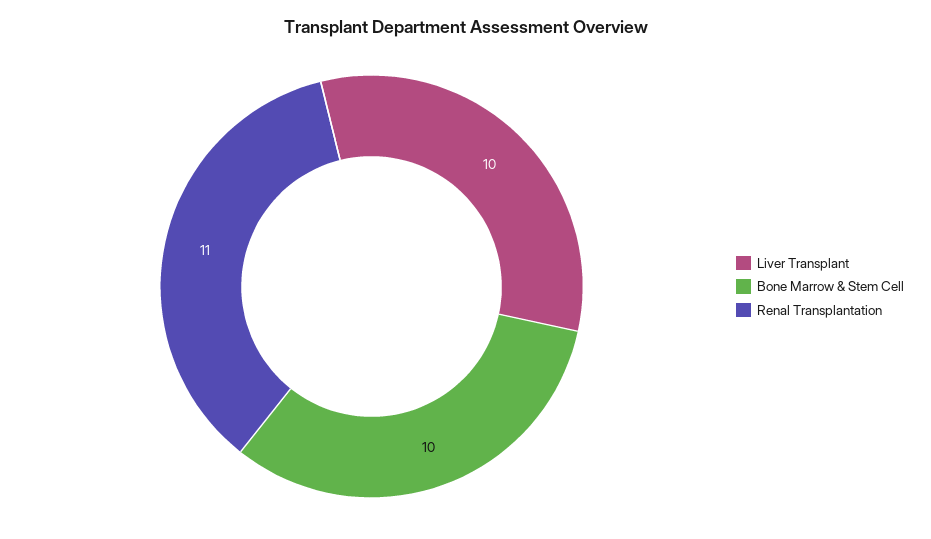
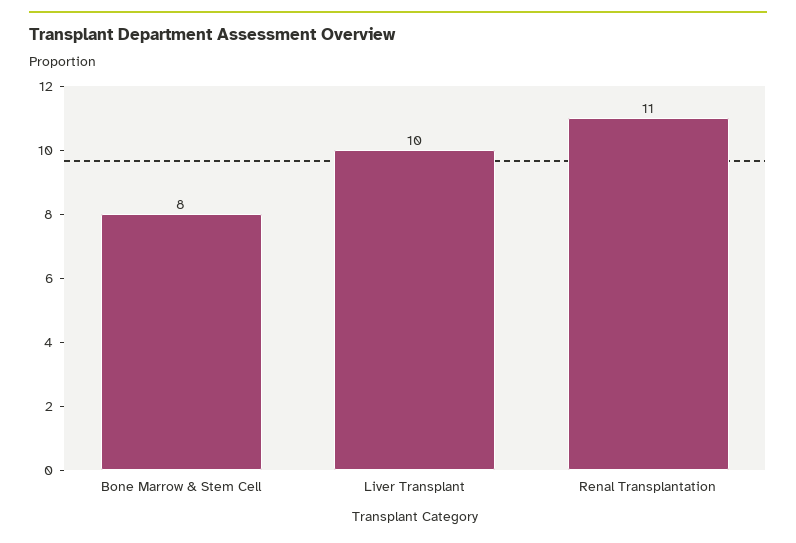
  {
    "Liver Transplant": 10,
-   "Bone Marrow & Stem Cell": 10,
+   "Bone Marrow & Stem Cell": 8,
    "Renal Transplantation": 11
  }

